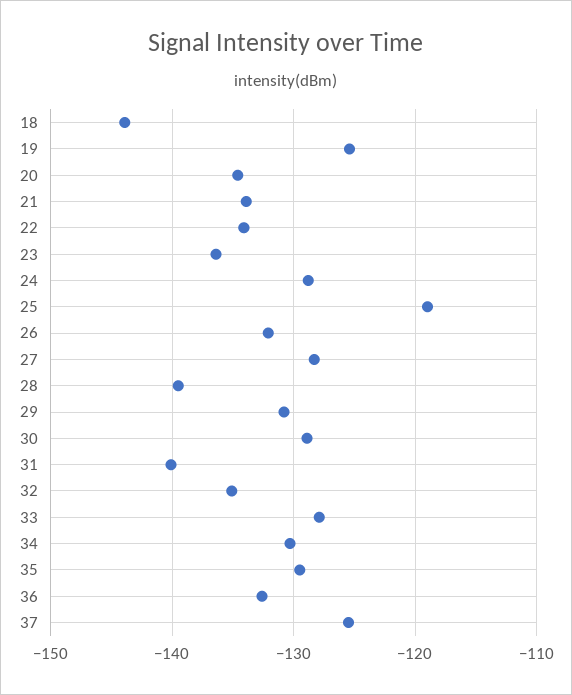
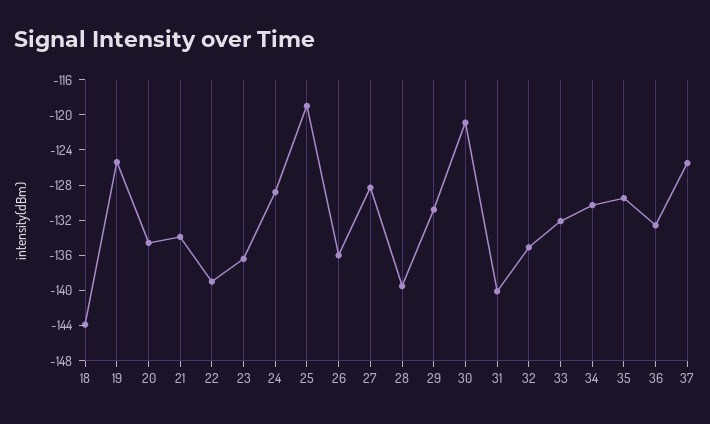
  {
    "18": -144,
    "19": -125,
    "20": -135,
    "21": -134,
-   "22": -134,
+   "22": -139,
    "23": -136,
    "24": -129,
    "25": -119,
-   "26": -132,
+   "26": -136,
    "27": -128,
    "28": -140,
    "29": -131,
-   "30": -129,
+   "30": -121,
    "31": -140,
    "32": -135,
-   "33": -128,
+   "33": -132,
    "34": -130,
    "35": -130,
    "36": -133,
    "37": -126
  }

